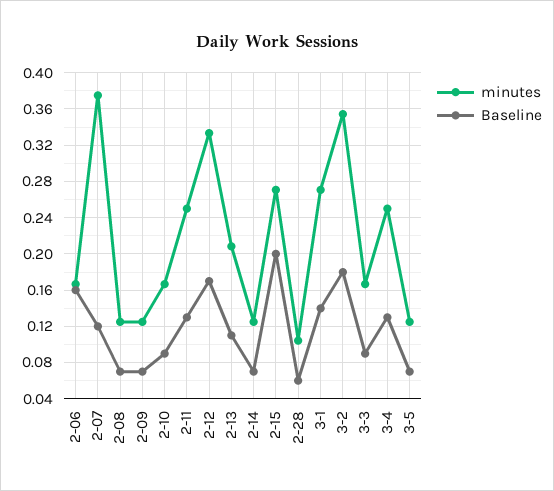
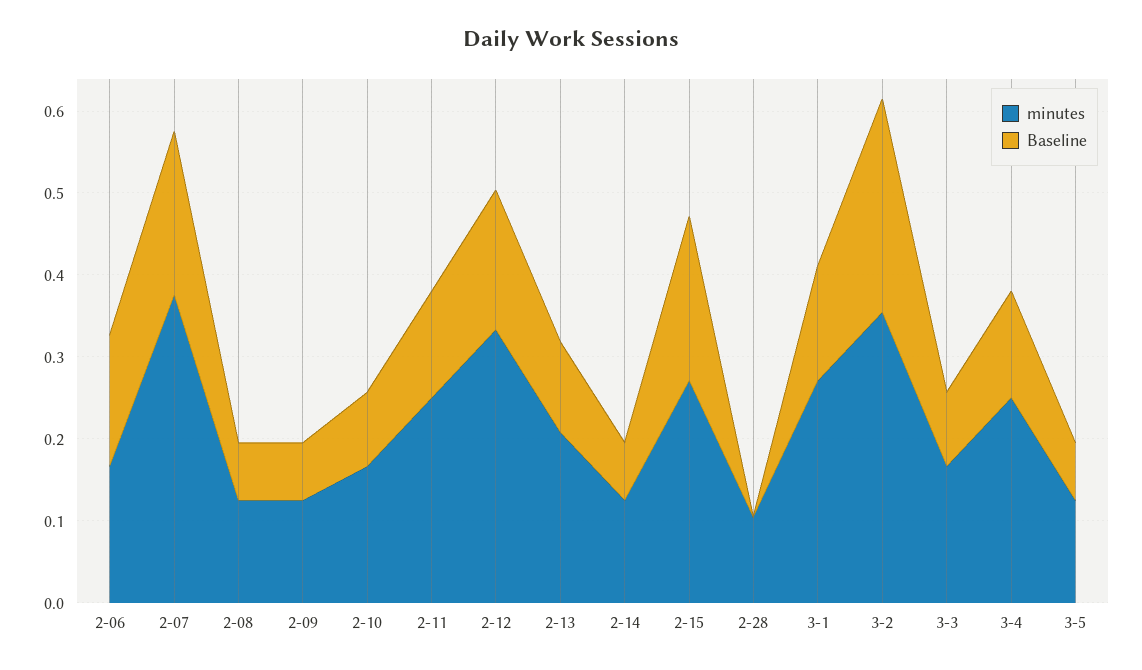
  {
    "minutes": {
      "2-06": 0.17,
      "2-07": 0.38,
      "2-08": 0.13,
      "2-09": 0.13,
      "2-10": 0.17,
      "2-11": 0.25,
      "2-12": 0.33,
      "2-13": 0.21,
      "2-14": 0.13,
      "2-15": 0.27,
      "2-28": 0.1,
      "3-1": 0.27,
      "3-2": 0.35,
      "3-3": 0.17,
      "3-4": 0.25,
      "3-5": 0.13
    },
    "Baseline": {
      "2-06": 0.16,
-     "2-07": 0.12,
+     "2-07": 0.2,
      "2-08": 0.07,
      "2-09": 0.07,
      "2-10": 0.09,
      "2-11": 0.13,
      "2-12": 0.17,
      "2-13": 0.11,
      "2-14": 0.07,
      "2-15": 0.2,
-     "2-28": 0.06,
+     "2-28": 0,
      "3-1": 0.14,
-     "3-2": 0.18,
+     "3-2": 0.26,
      "3-3": 0.09,
      "3-4": 0.13,
      "3-5": 0.07
    }
  }

